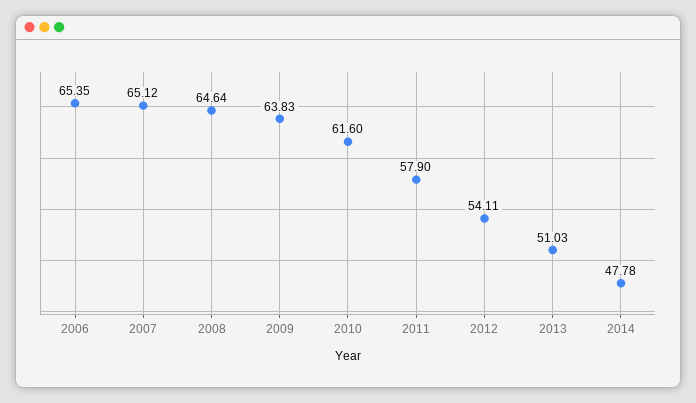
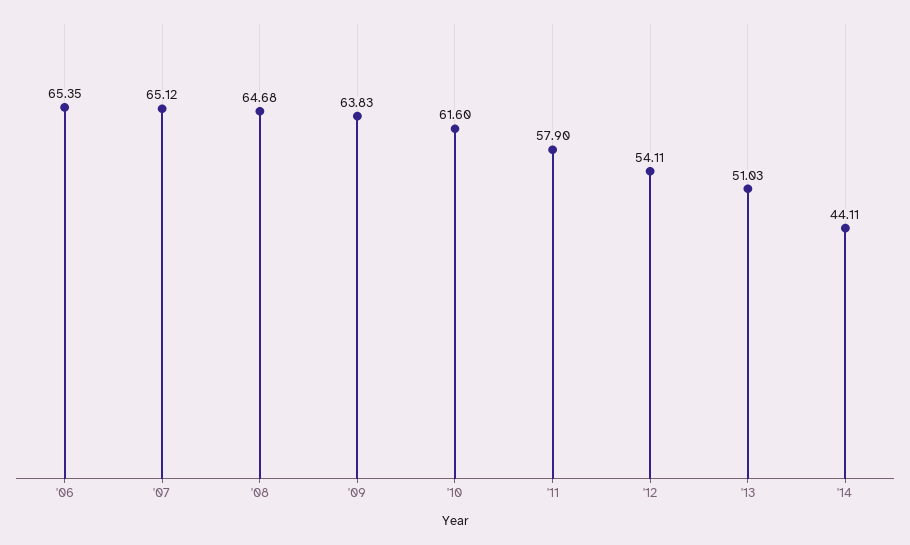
  {
    "2006": 65.35,
    "2007": 65.12,
-   "2008": 64.64,
+   "2008": 64.68,
    "2009": 63.83,
    "2010": 61.6,
    "2011": 57.9,
    "2012": 54.11,
    "2013": 51.03,
-   "2014": 47.78
+   "2014": 44.11
  }

